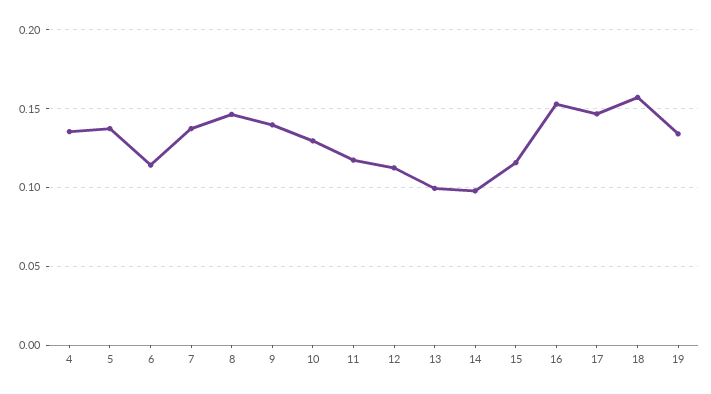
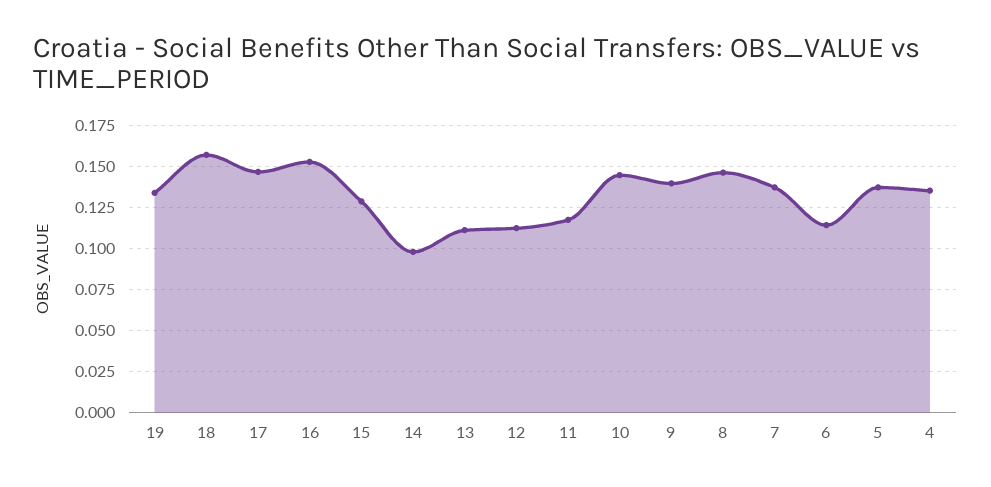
  {
    "4": 0.135,
    "5": 0.135,
    "6": 0.115,
    "7": 0.135,
    "8": 0.145,
    "9": 0.14,
-   "10": 0.13,
+   "10": 0.145,
    "11": 0.115,
    "12": 0.11,
-   "13": 0.1,
+   "13": 0.11,
    "14": 0.1,
-   "15": 0.115,
+   "15": 0.13,
    "16": 0.155,
    "17": 0.145,
    "18": 0.155,
    "19": 0.135
  }

